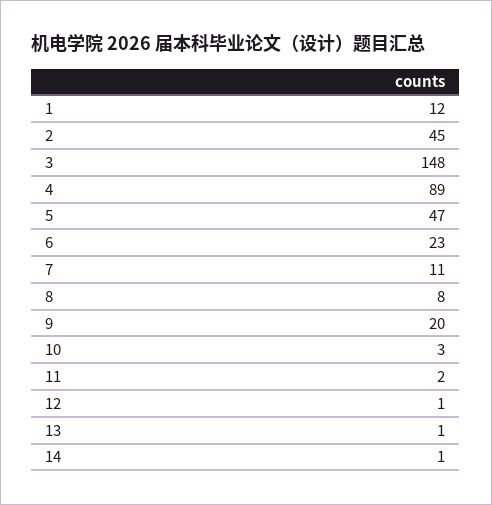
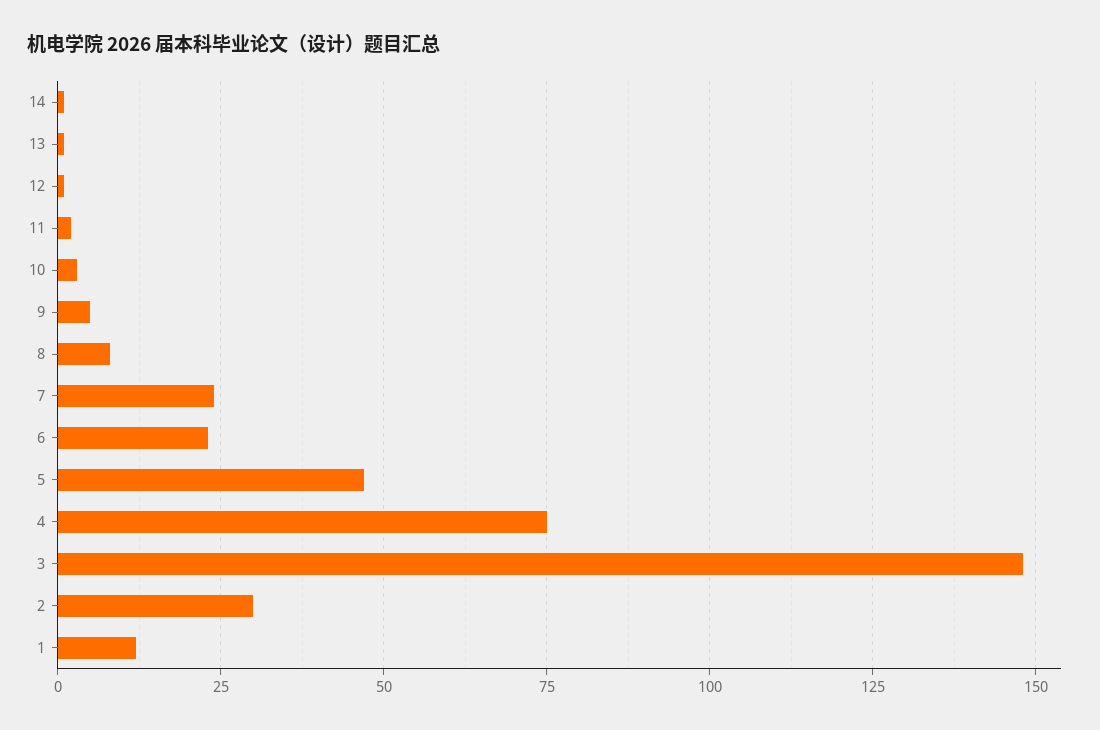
  {
    "1": 12,
-   "2": 45,
+   "2": 30,
    "3": 148,
-   "4": 89,
+   "4": 75,
    "5": 47,
    "6": 23,
-   "7": 11,
+   "7": 25,
    "8": 8,
-   "9": 20,
+   "9": 5,
    "10": 3,
    "11": 2,
    "12": 1,
    "13": 1,
    "14": 1
  }

